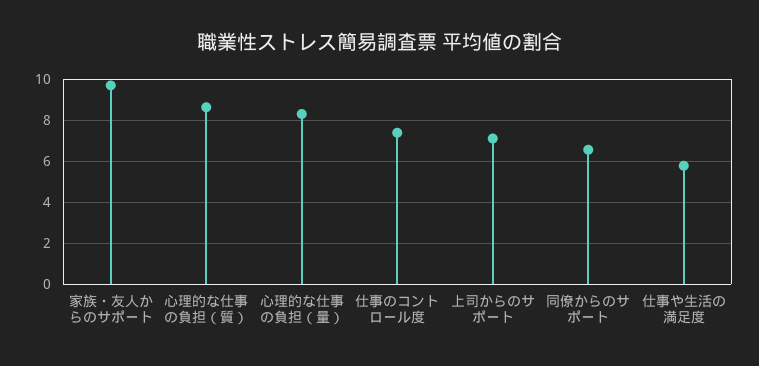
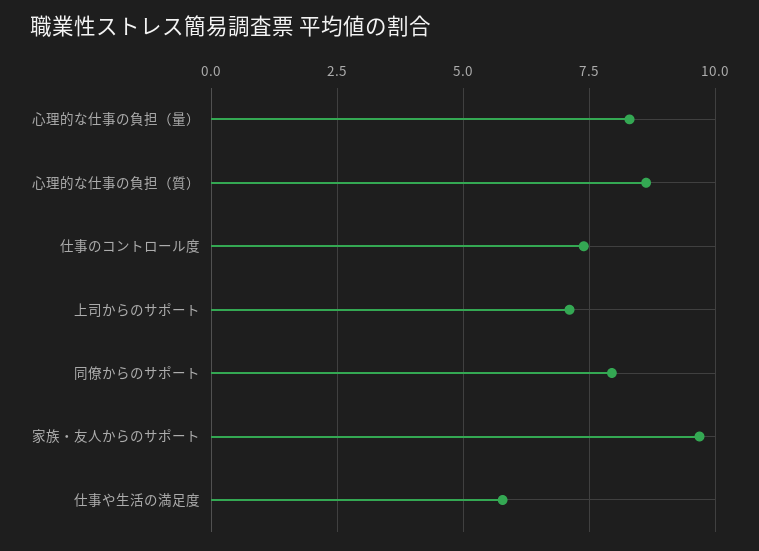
  {
    "家族・友人からのサポート": 9.75,
    "心理的な仕事の負担（質）": 8.75,
    "心理的な仕事の負担（量）": 8.25,
    "仕事のコントロール度": 7.5,
    "上司からのサポート": 7,
-   "同僚からのサポート": 6.5,
+   "同僚からのサポート": 8,
    "仕事や生活の満足度": 5.75
  }

